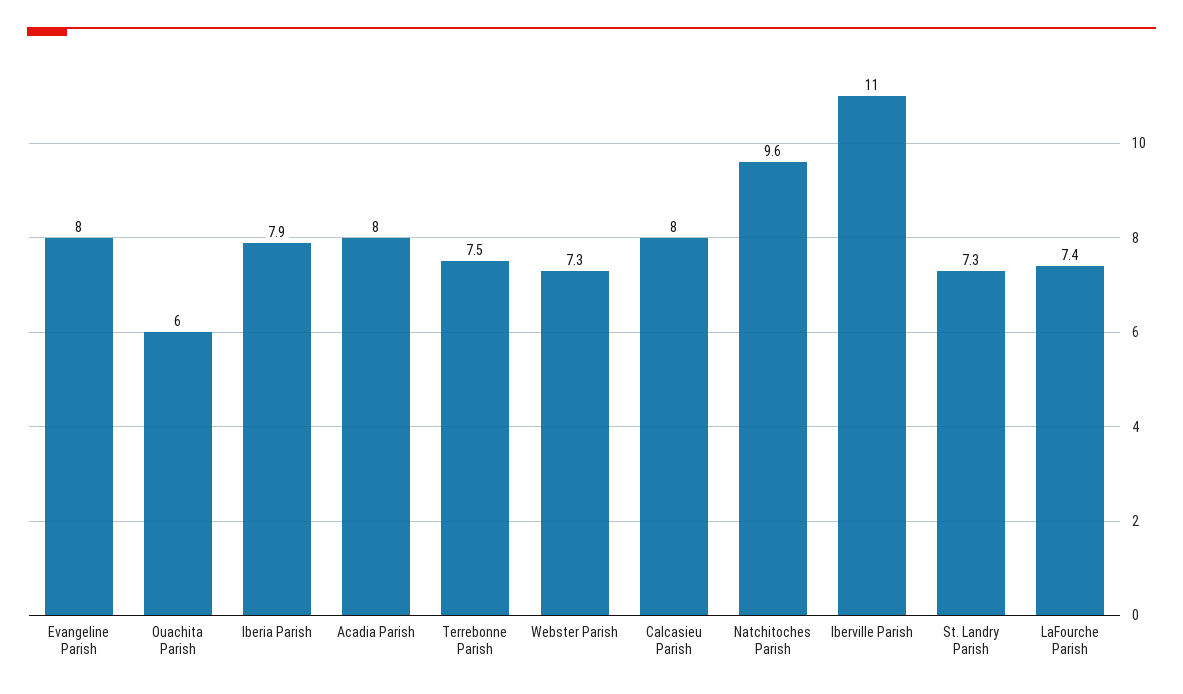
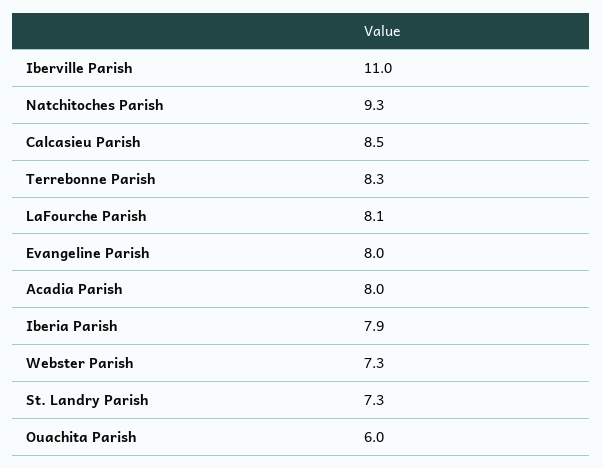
  {
    "Evangeline Parish": 8,
    "Ouachita Parish": 6,
    "Iberia Parish": 7.9,
    "Acadia Parish": 8,
-   "Terrebonne Parish": 7.5,
+   "Terrebonne Parish": 8.3,
    "Webster Parish": 7.3,
-   "Calcasieu Parish": 8,
+   "Calcasieu Parish": 8.5,
-   "Natchitoches Parish": 9.6,
+   "Natchitoches Parish": 9.3,
    "Iberville Parish": 11,
    "St. Landry Parish": 7.3,
-   "LaFourche Parish": 7.4
+   "LaFourche Parish": 8.1
  }

